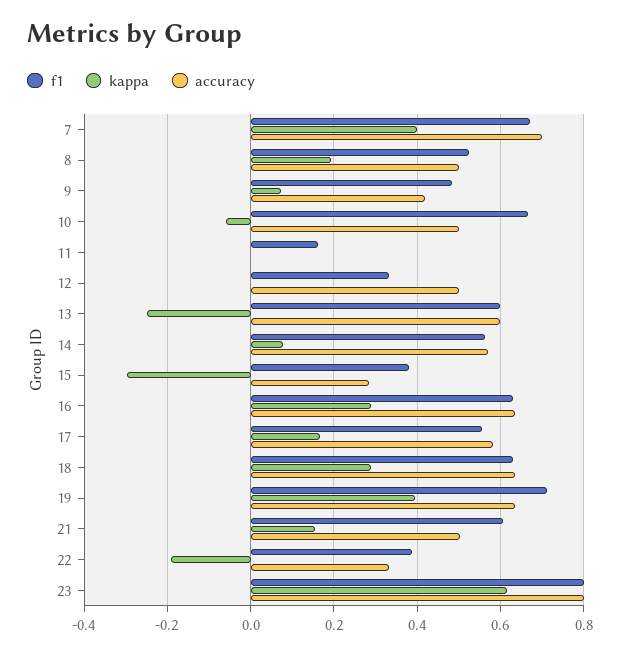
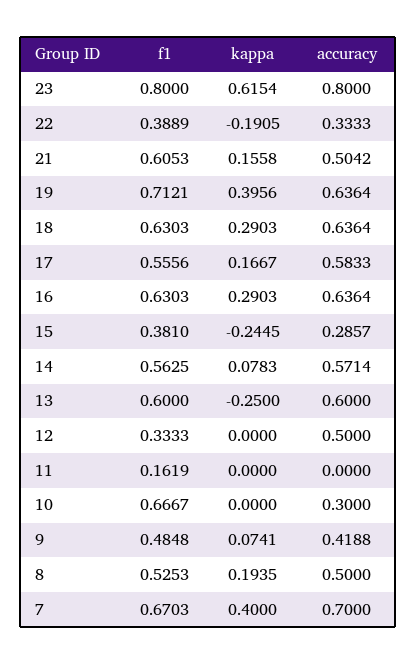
  {
    "f1": {
      "7": 0.6703,
      "8": 0.5253,
      "9": 0.4848,
      "10": 0.6667,
      "11": 0.1619,
      "12": 0.3333,
      "13": 0.6,
      "14": 0.5625,
      "15": 0.381,
      "16": 0.6303,
      "17": 0.5556,
      "18": 0.6303,
      "19": 0.7121,
      "21": 0.6053,
      "22": 0.3889,
      "23": 0.8
    },
    "kappa": {
      "7": 0.4,
      "8": 0.1935,
      "9": 0.0741,
-     "10": -0.06,
+     "10": 0,
      "11": 0,
      "12": 0,
      "13": -0.25,
      "14": 0.0783,
-     "15": -0.3,
+     "15": -0.2445,
      "16": 0.2903,
      "17": 0.1667,
      "18": 0.2903,
      "19": 0.3956,
      "21": 0.1558,
      "22": -0.1905,
      "23": 0.6154
    },
    "accuracy": {
      "7": 0.7,
      "8": 0.5,
      "9": 0.4188,
-     "10": 0.5,
+     "10": 0.3,
      "11": 0,
      "12": 0.5,
      "13": 0.6,
      "14": 0.5714,
      "15": 0.2857,
      "16": 0.6364,
      "17": 0.5833,
      "18": 0.6364,
      "19": 0.6364,
      "21": 0.5042,
      "22": 0.3333,
      "23": 0.8
    }
  }

